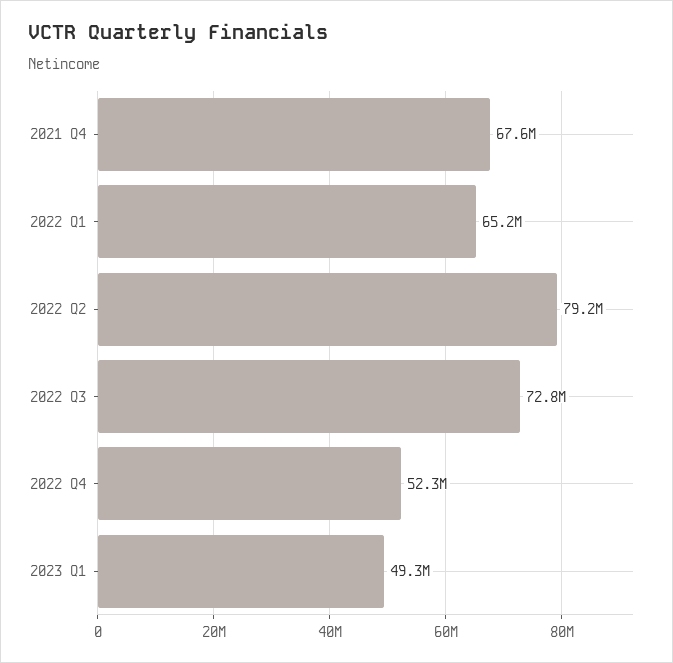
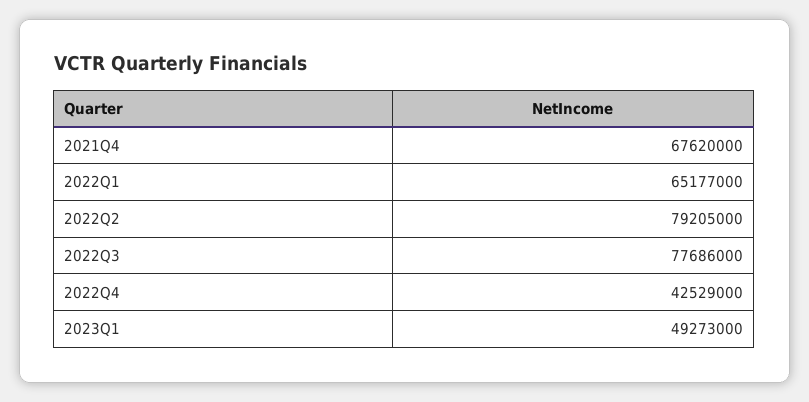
  {
    "2021 Q4": 67620000,
    "2022 Q1": 65177000,
    "2022 Q2": 79205000,
-   "2022 Q3": 72800000,
+   "2022 Q3": 77686000,
-   "2022 Q4": 52300000,
+   "2022 Q4": 42529000,
    "2023 Q1": 49273000
  }

